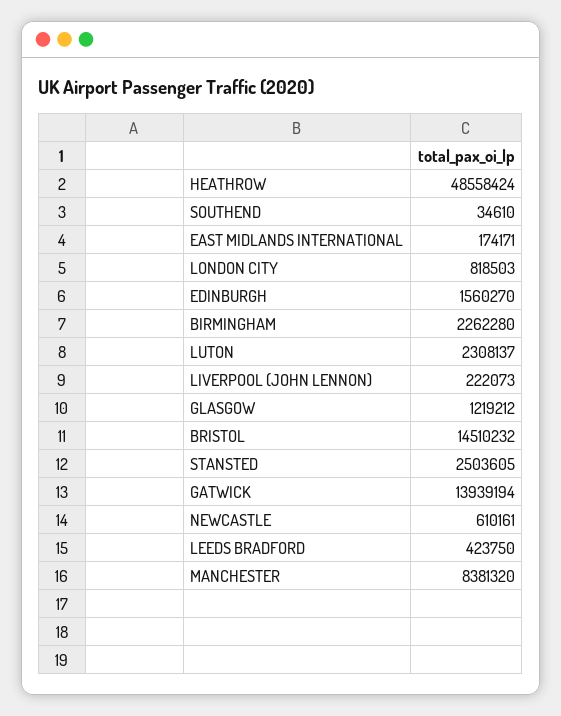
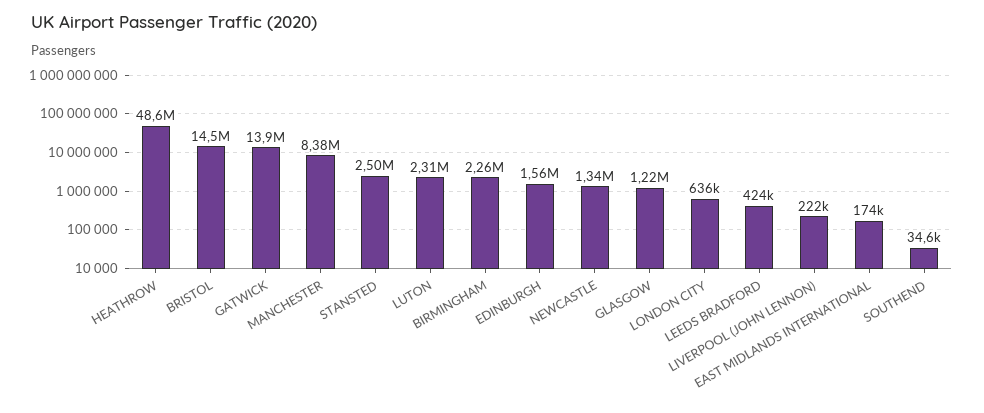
  {
    "HEATHROW": 48558424,
    "SOUTHEND": 34610,
    "EAST MIDLANDS INTERNATIONAL": 174171,
-   "LONDON CITY": 818503,
+   "LONDON CITY": 636000,
    "EDINBURGH": 1560270,
    "BIRMINGHAM": 2262280,
    "LUTON": 2308137,
    "LIVERPOOL (JOHN LENNON)": 222073,
    "GLASGOW": 1219212,
    "BRISTOL": 14510232,
    "STANSTED": 2503605,
    "GATWICK": 13939194,
-   "NEWCASTLE": 610161,
+   "NEWCASTLE": 1340000,
    "LEEDS BRADFORD": 423750,
    "MANCHESTER": 8381320
  }

